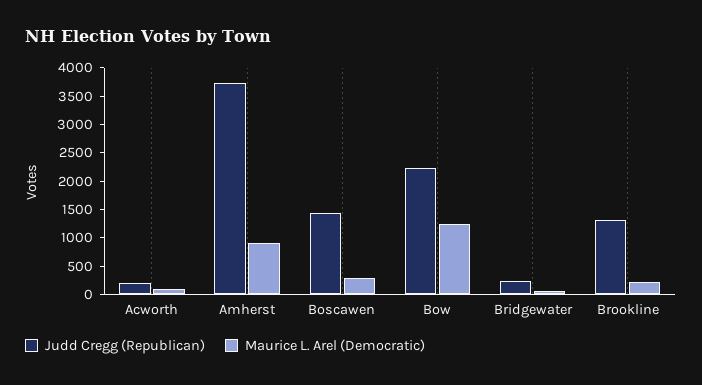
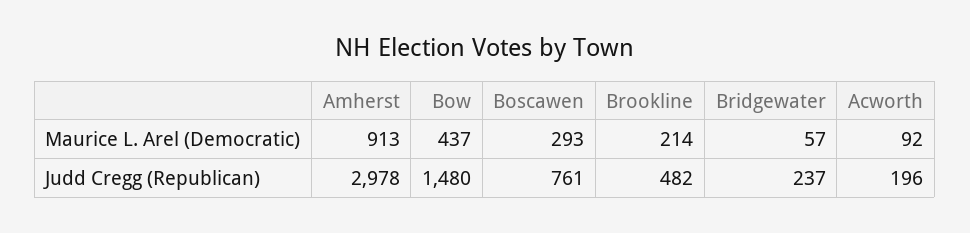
  {
    "Judd Cregg (Republican)": {
      "Acworth": 196,
-     "Amherst": 3750,
+     "Amherst": 2978,
-     "Boscawen": 1500,
+     "Boscawen": 761,
-     "Bow": 2250,
+     "Bow": 1480,
      "Bridgewater": 237,
-     "Brookline": 1250
+     "Brookline": 482
    },
    "Maurice L. Arel (Democratic)": {
      "Acworth": 92,
      "Amherst": 913,
      "Boscawen": 293,
-     "Bow": 1250,
+     "Bow": 437,
      "Bridgewater": 57,
      "Brookline": 214
    }
  }

